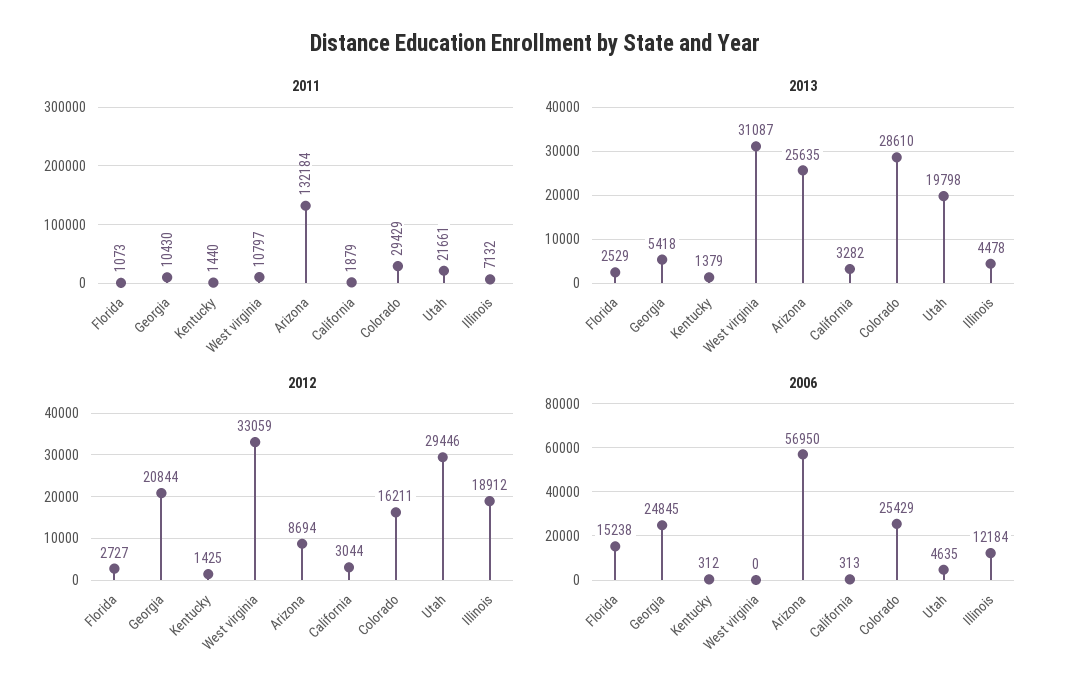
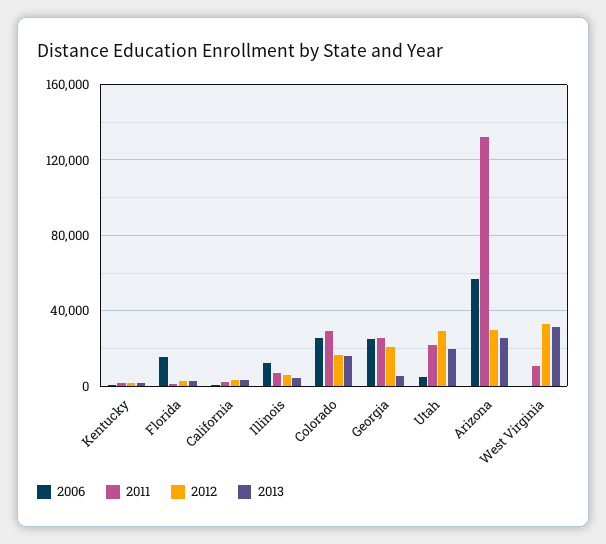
  {
    "2011": {
      "Florida": 1073,
-     "Georgia": 10430,
+     "Georgia": 25000,
      "Kentucky": 1440,
      "West virginia": 10797,
      "Arizona": 132184,
      "California": 1879,
      "Colorado": 29429,
      "Utah": 21661,
      "Illinois": 7132
    },
    "2013": {
      "Florida": 2529,
      "Georgia": 5418,
      "Kentucky": 1379,
      "West virginia": 31087,
      "Arizona": 25635,
      "California": 3282,
-     "Colorado": 28610,
+     "Colorado": 15000,
      "Utah": 19798,
      "Illinois": 4478
    },
    "2012": {
      "Florida": 2727,
      "Georgia": 20844,
      "Kentucky": 1425,
      "West virginia": 33059,
-     "Arizona": 8694,
+     "Arizona": 30000,
      "California": 3044,
      "Colorado": 16211,
      "Utah": 29446,
-     "Illinois": 18912
+     "Illinois": 5000
    },
    "2006": {
      "Florida": 15238,
      "Georgia": 24845,
      "Kentucky": 312,
      "West virginia": 0,
      "Arizona": 56950,
      "California": 313,
      "Colorado": 25429,
      "Utah": 4635,
      "Illinois": 12184
    }
  }

